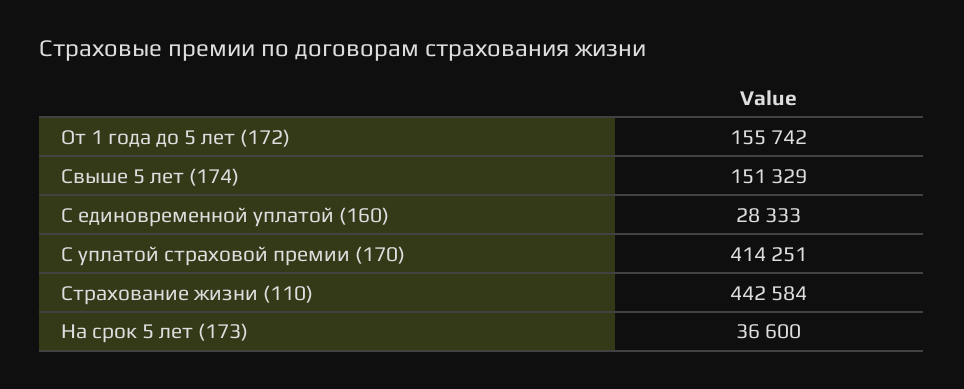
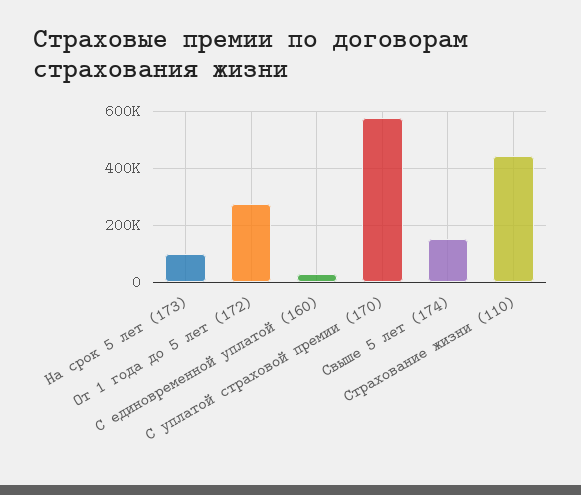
  {
-   "От 1 года до 5 лет (172)": 155742,
+   "От 1 года до 5 лет (172)": 275000,
    "Свыше 5 лет (174)": 151329,
    "С единовременной уплатой (160)": 28333,
-   "С уплатой страховой премии (170)": 414251,
+   "С уплатой страховой премии (170)": 575000,
    "Страхование жизни (110)": 442584,
-   "На срок 5 лет (173)": 36600
+   "На срок 5 лет (173)": 100000
  }

